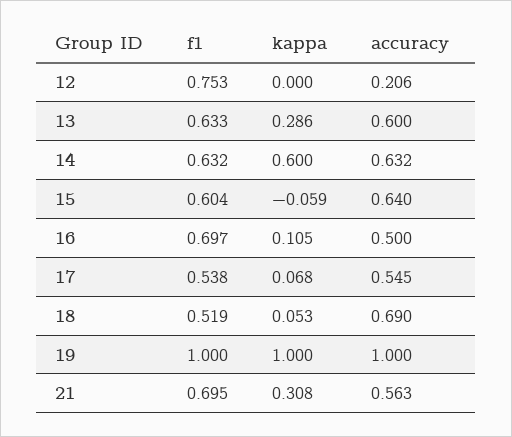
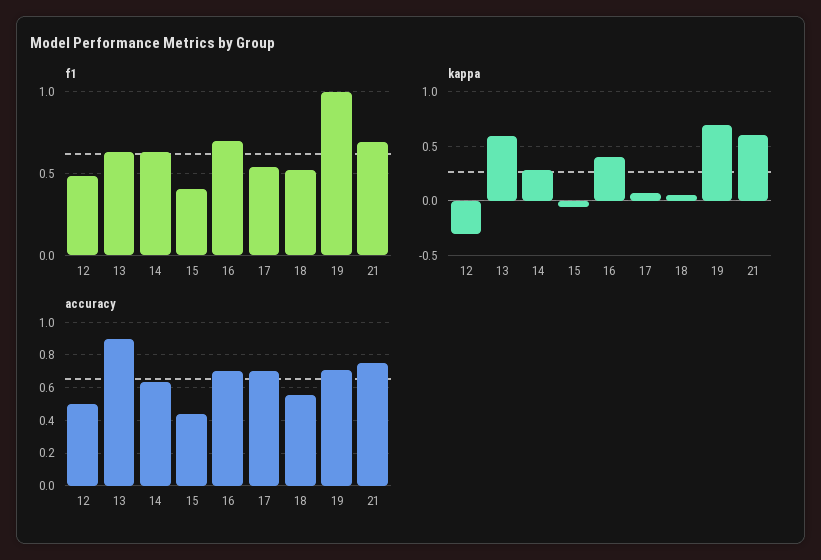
  {
    "f1": {
-     "12": 0.753,
+     "12": 0.5,
      "13": 0.633,
      "14": 0.632,
-     "15": 0.604,
+     "15": 0.4,
      "16": 0.697,
      "17": 0.538,
      "18": 0.519,
      "19": 1,
      "21": 0.695
    },
    "kappa": {
-     "12": 0,
+     "12": -0.3,
-     "13": 0.286,
+     "13": 0.6,
-     "14": 0.6,
+     "14": 0.3,
      "15": -0.059,
-     "16": 0.105,
+     "16": 0.4,
      "17": 0.068,
      "18": 0.053,
-     "19": 1,
+     "19": 0.7,
-     "21": 0.308
+     "21": 0.6
    },
    "accuracy": {
-     "12": 0.206,
+     "12": 0.5,
-     "13": 0.6,
+     "13": 0.9,
      "14": 0.632,
-     "15": 0.64,
+     "15": 0.45,
-     "16": 0.5,
+     "16": 0.7,
-     "17": 0.545,
+     "17": 0.7,
-     "18": 0.69,
+     "18": 0.55,
-     "19": 1,
+     "19": 0.7,
-     "21": 0.563
+     "21": 0.75
    }
  }

